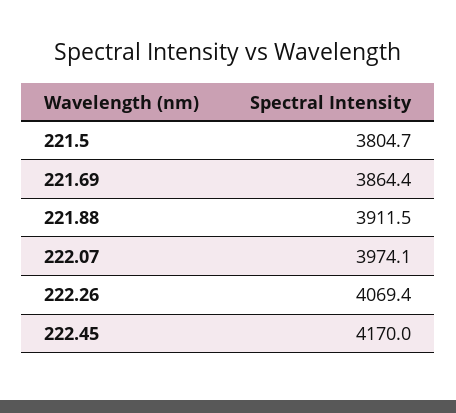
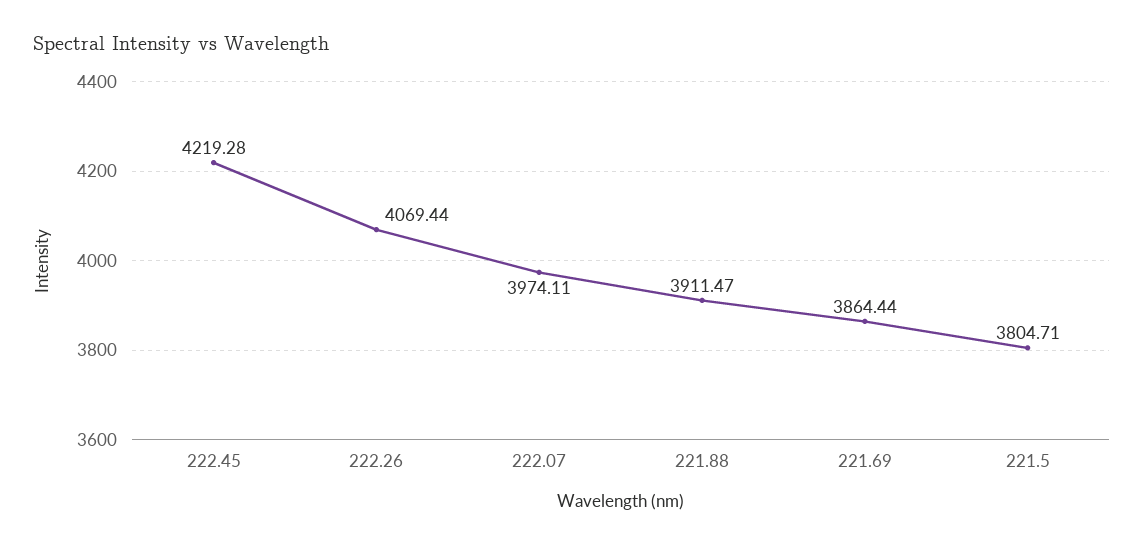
  {
    "221.5": 3804.71,
    "221.69": 3864.44,
    "221.88": 3911.47,
    "222.07": 3974.11,
    "222.26": 4069.44,
-   "222.45": 4170
+   "222.45": 4219.28
  }

